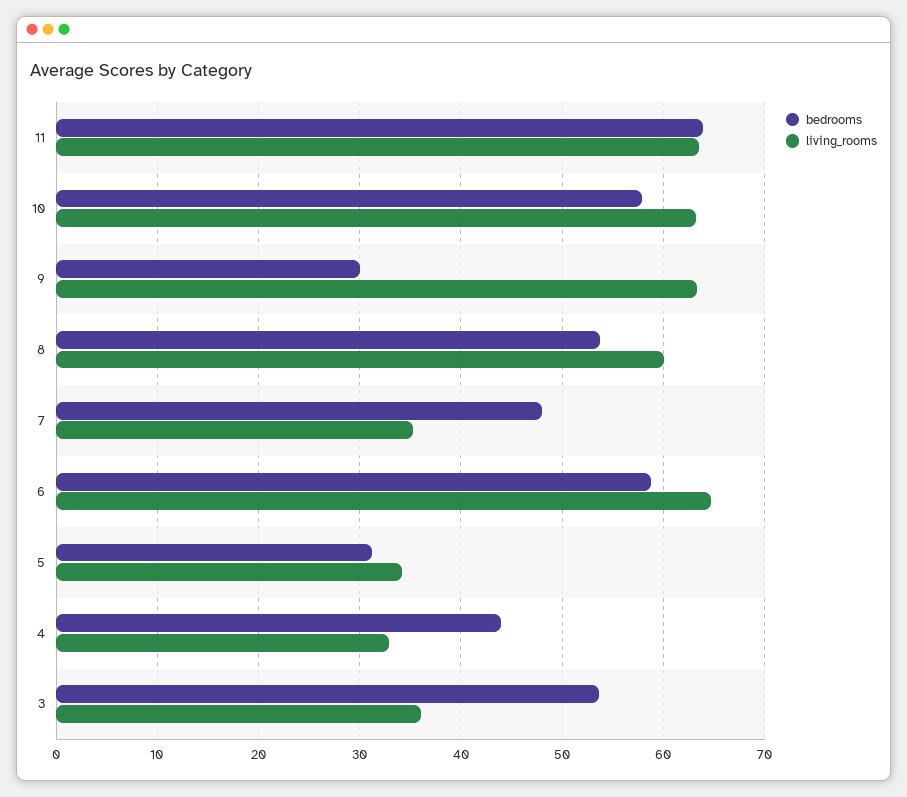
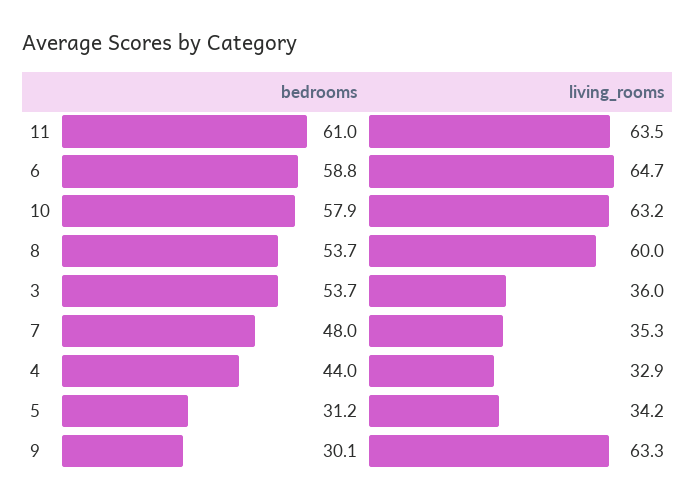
  {
    "bedrooms": {
-     "11": 64,
+     "11": 61,
      "10": 57.9,
      "9": 30.1,
      "8": 53.7,
      "7": 48,
      "6": 58.8,
      "5": 31.2,
      "4": 44,
      "3": 53.7
    },
    "living_rooms": {
      "11": 63.5,
      "10": 63.2,
      "9": 63.3,
      "8": 60,
      "7": 35.3,
      "6": 64.7,
      "5": 34.2,
      "4": 32.9,
      "3": 36
    }
  }

